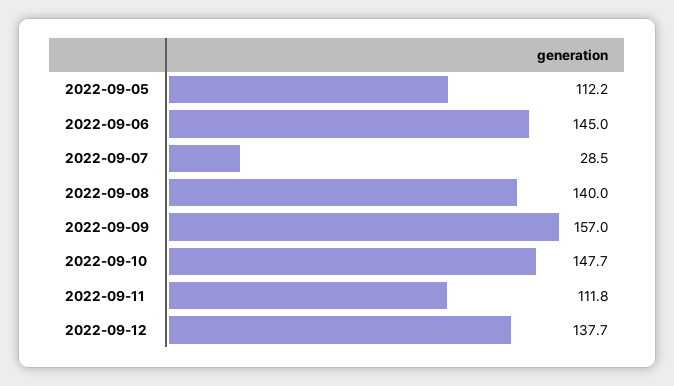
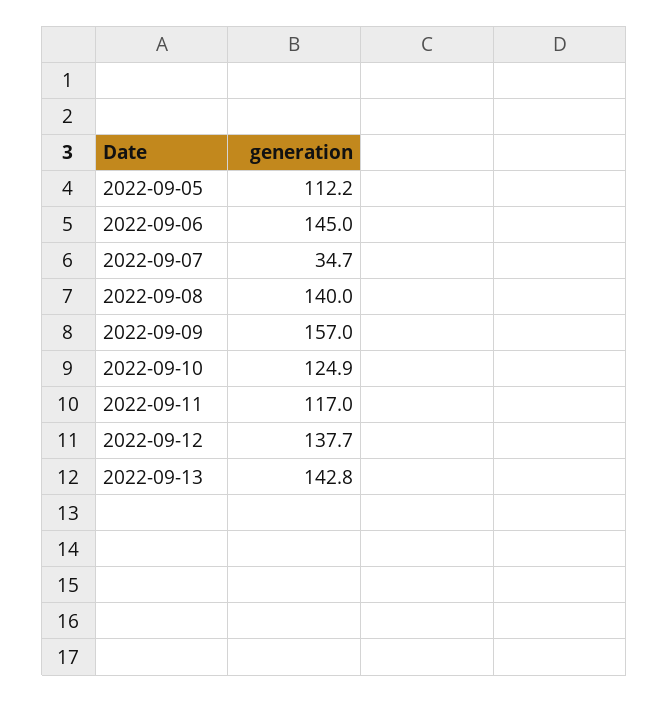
  {
    "2022-09-05": 112.2,
    "2022-09-06": 145,
-   "2022-09-07": 28.5,
+   "2022-09-07": 34.7,
    "2022-09-08": 140,
    "2022-09-09": 157,
-   "2022-09-10": 147.7,
+   "2022-09-10": 124.9,
-   "2022-09-11": 111.8,
+   "2022-09-11": 117,
-   "2022-09-12": 137.7
+   "2022-09-12": 137.7,
+   "2022-09-13": 142.8
  }

